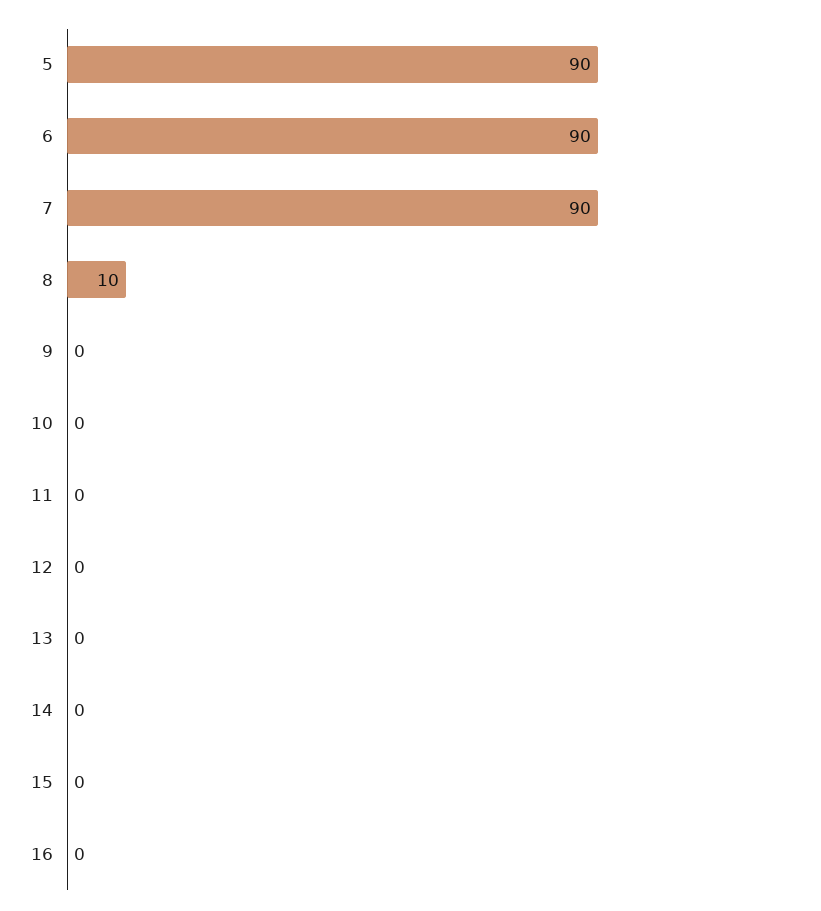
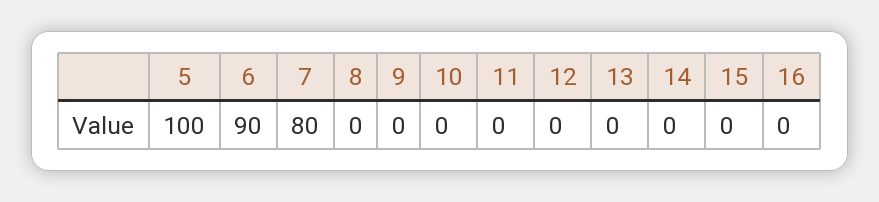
  {
-   "5": 90,
+   "5": 100,
    "6": 90,
-   "7": 90,
+   "7": 80,
-   "8": 10,
+   "8": 0,
    "9": 0,
    "10": 0,
    "11": 0,
    "12": 0,
    "13": 0,
    "14": 0,
    "15": 0,
    "16": 0
  }

